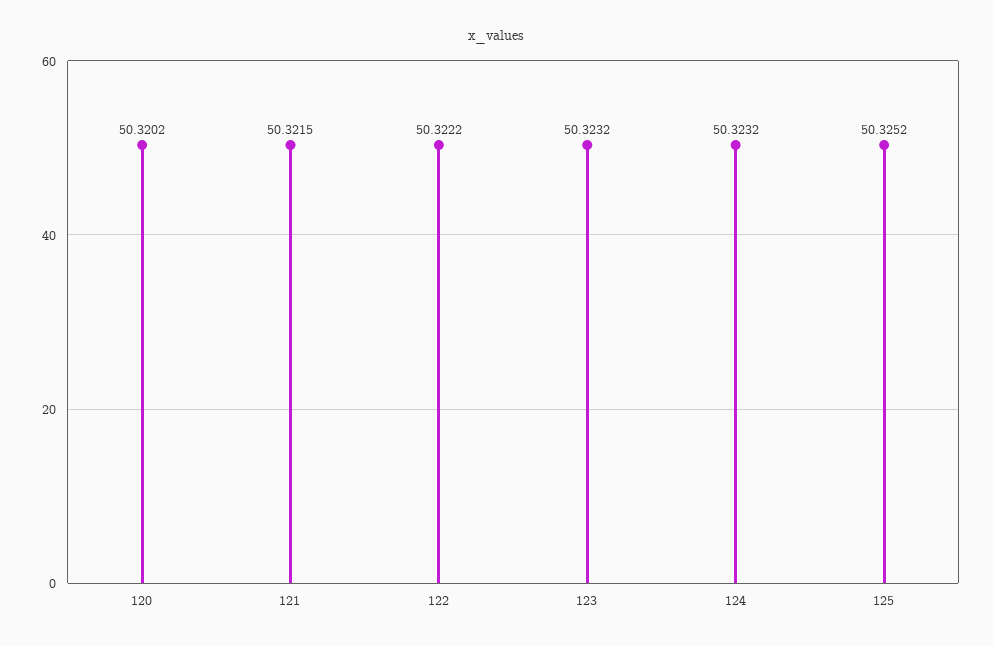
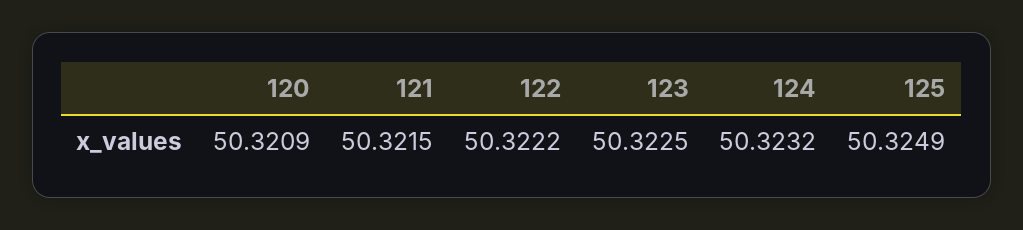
  {
-   "120": 50.3202,
+   "120": 50.3209,
    "121": 50.3215,
    "122": 50.3222,
-   "123": 50.3232,
+   "123": 50.3225,
    "124": 50.3232,
-   "125": 50.3252
+   "125": 50.3249
  }

